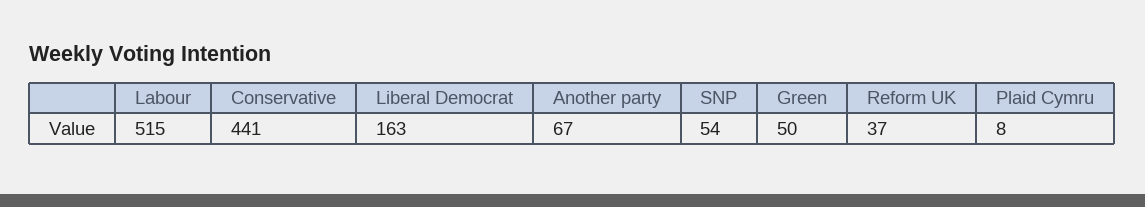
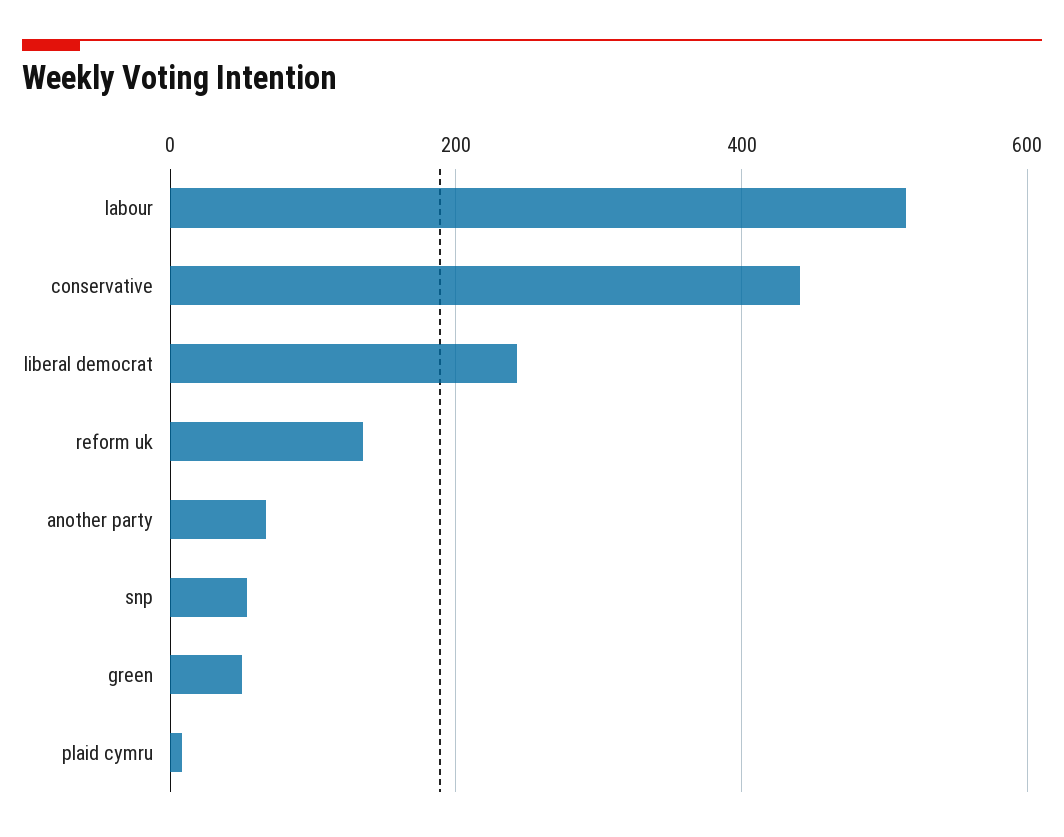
  {
    "Labour": 515,
    "Conservative": 441,
-   "Liberal Democrat": 163,
+   "Liberal Democrat": 240,
    "Another party": 67,
    "SNP": 54,
    "Green": 50,
-   "Reform UK": 37,
+   "Reform UK": 140,
    "Plaid Cymru": 8
  }

